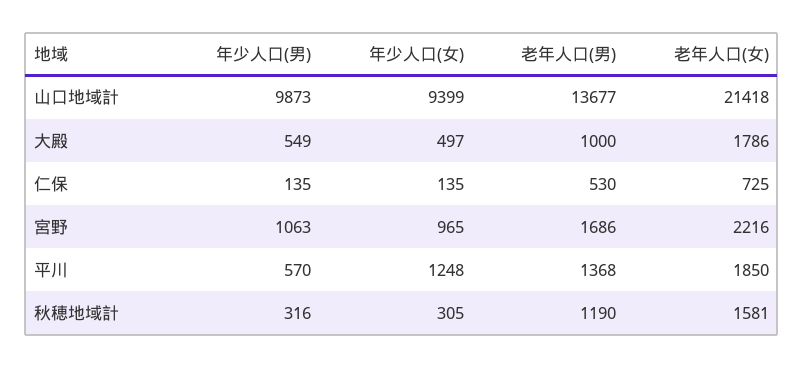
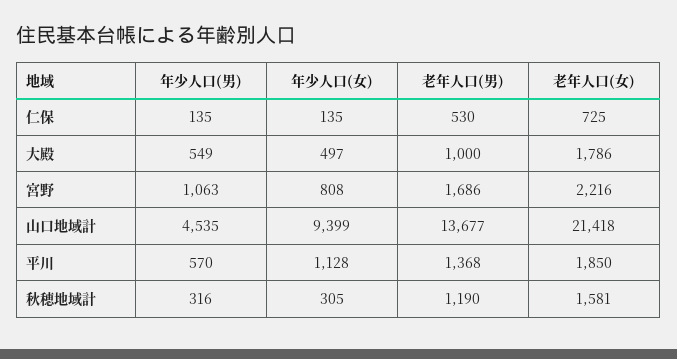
  {
    "年少人口(男)": {
-     "山口地域計": 9873,
+     "山口地域計": 4535,
      "大殿": 549,
      "仁保": 135,
      "宮野": 1063,
      "平川": 570,
      "秋穂地域計": 316
    },
    "年少人口(女)": {
      "山口地域計": 9399,
      "大殿": 497,
      "仁保": 135,
-     "宮野": 965,
+     "宮野": 808,
-     "平川": 1248,
+     "平川": 1128,
      "秋穂地域計": 305
    },
    "老年人口(男)": {
      "山口地域計": 13677,
      "大殿": 1000,
      "仁保": 530,
      "宮野": 1686,
      "平川": 1368,
      "秋穂地域計": 1190
    },
    "老年人口(女)": {
      "山口地域計": 21418,
      "大殿": 1786,
      "仁保": 725,
      "宮野": 2216,
      "平川": 1850,
      "秋穂地域計": 1581
    }
  }

